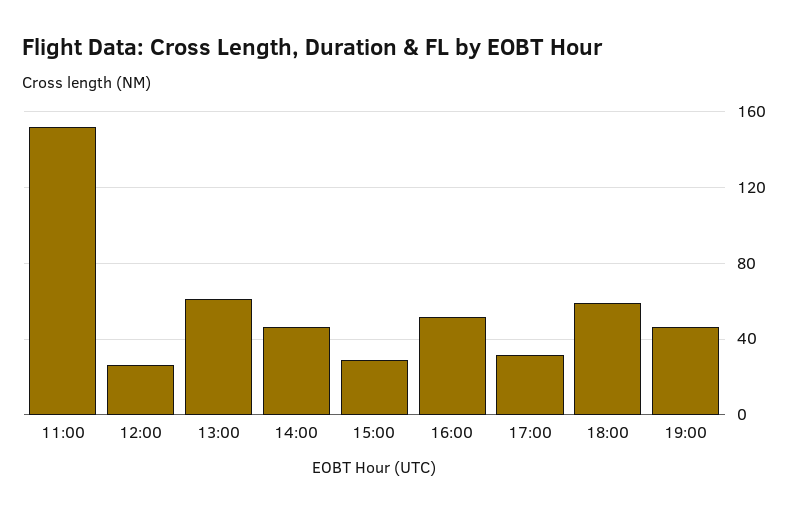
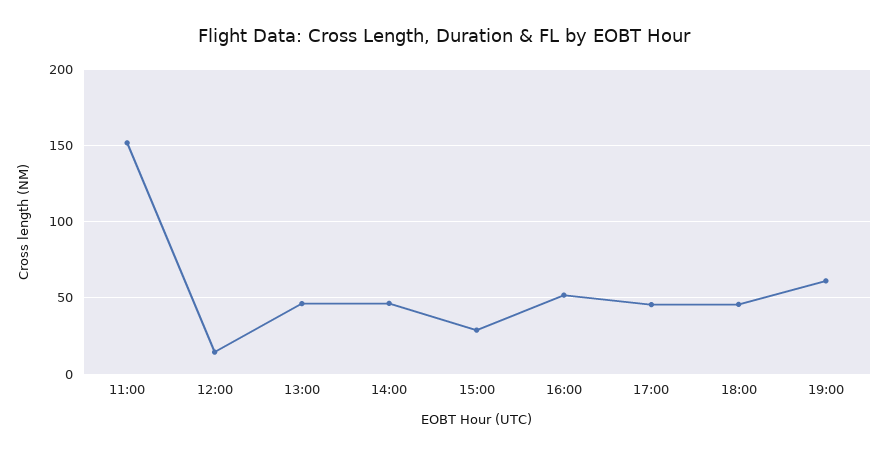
  {
    "11:00": 150,
-   "12:00": 25,
+   "12:00": 15,
-   "13:00": 60,
+   "13:00": 45,
    "14:00": 45,
    "15:00": 30,
    "16:00": 50,
-   "17:00": 30,
+   "17:00": 45,
-   "18:00": 60,
+   "18:00": 45,
-   "19:00": 45
+   "19:00": 60
  }

